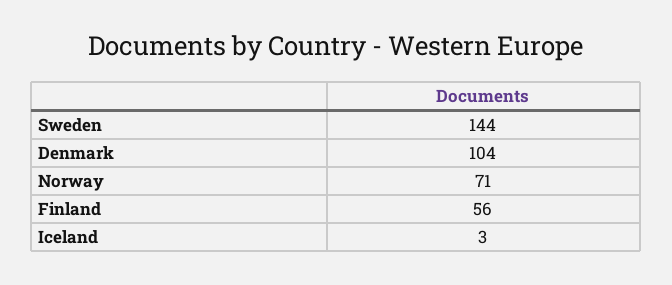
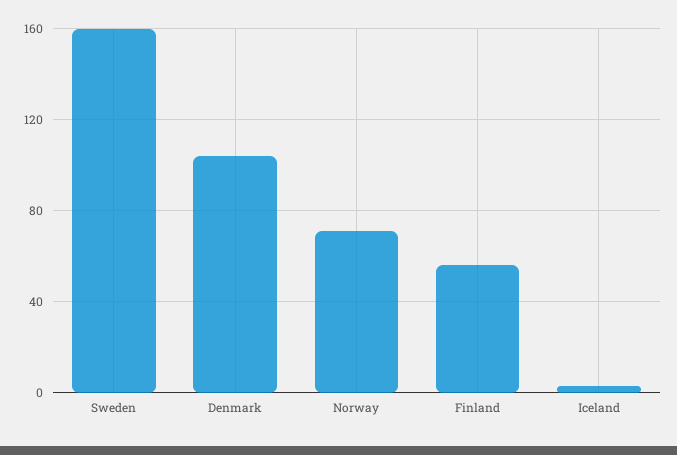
  {
-   "Sweden": 144,
+   "Sweden": 160,
    "Denmark": 104,
    "Norway": 71,
    "Finland": 56,
    "Iceland": 3
  }

